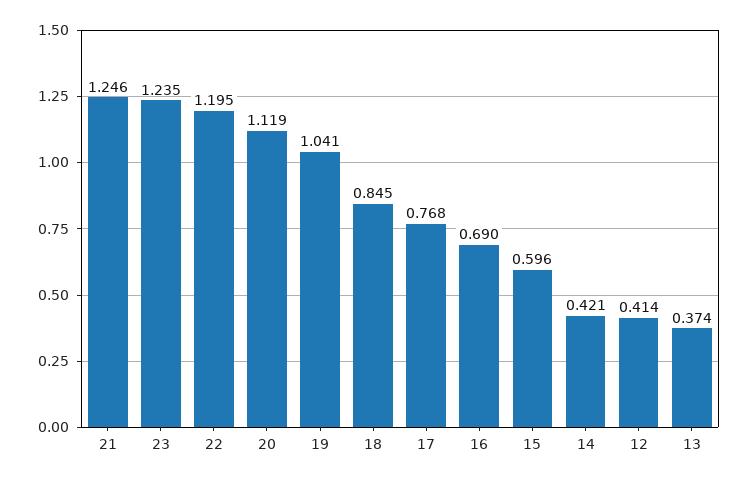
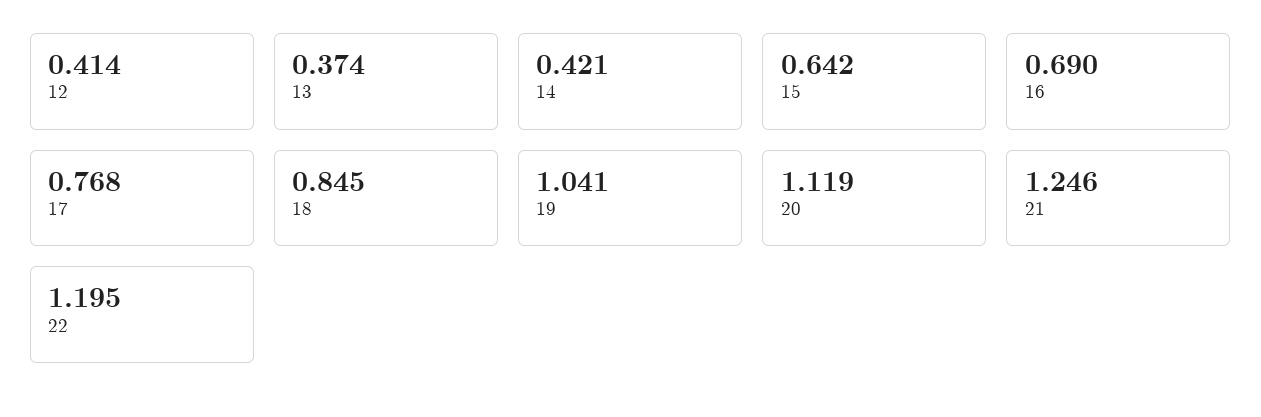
  {
    "21": 1.246,
-   "23": 1.235,
    "22": 1.195,
    "20": 1.119,
    "19": 1.041,
    "18": 0.845,
    "17": 0.768,
    "16": 0.69,
-   "15": 0.596,
+   "15": 0.642,
    "14": 0.421,
    "12": 0.414,
    "13": 0.374
  }

